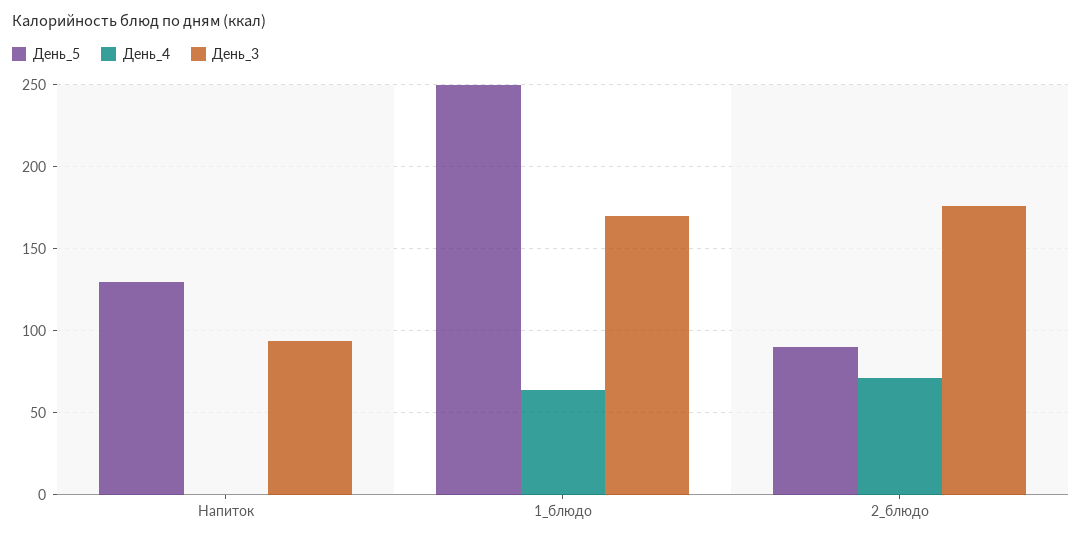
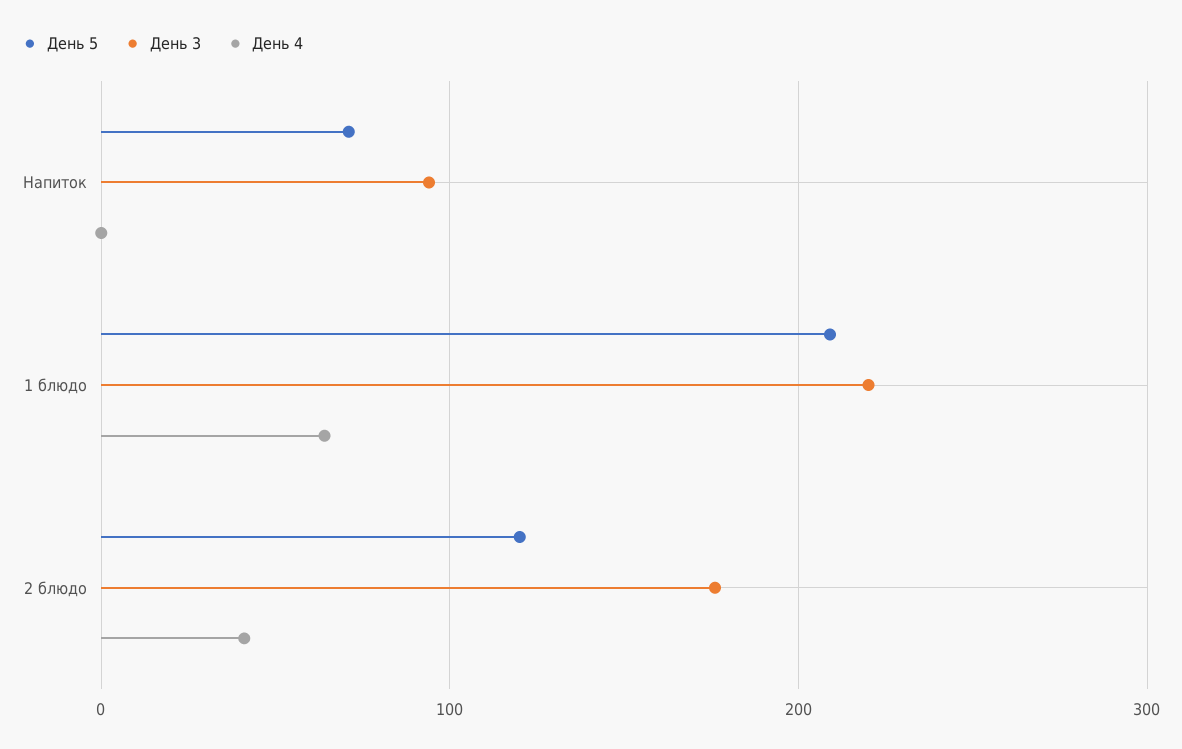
  {
    "День_5": {
-     "Напиток": 130,
+     "Напиток": 70,
-     "1_блюдо": 250,
+     "1_блюдо": 210,
-     "2_блюдо": 90
+     "2_блюдо": 120
    },
    "День_4": {
      "Напиток": 0,
      "1_блюдо": 65,
-     "2_блюдо": 70
+     "2_блюдо": 40
    },
    "День_3": {
      "Напиток": 95,
-     "1_блюдо": 170,
+     "1_блюдо": 220,
      "2_блюдо": 175
    }
  }

